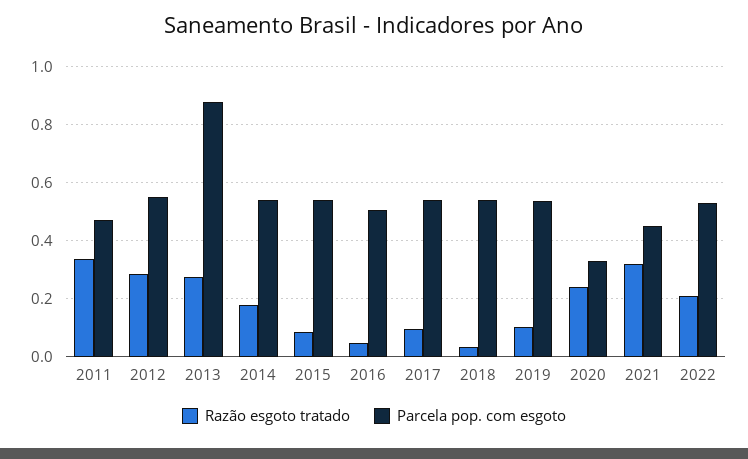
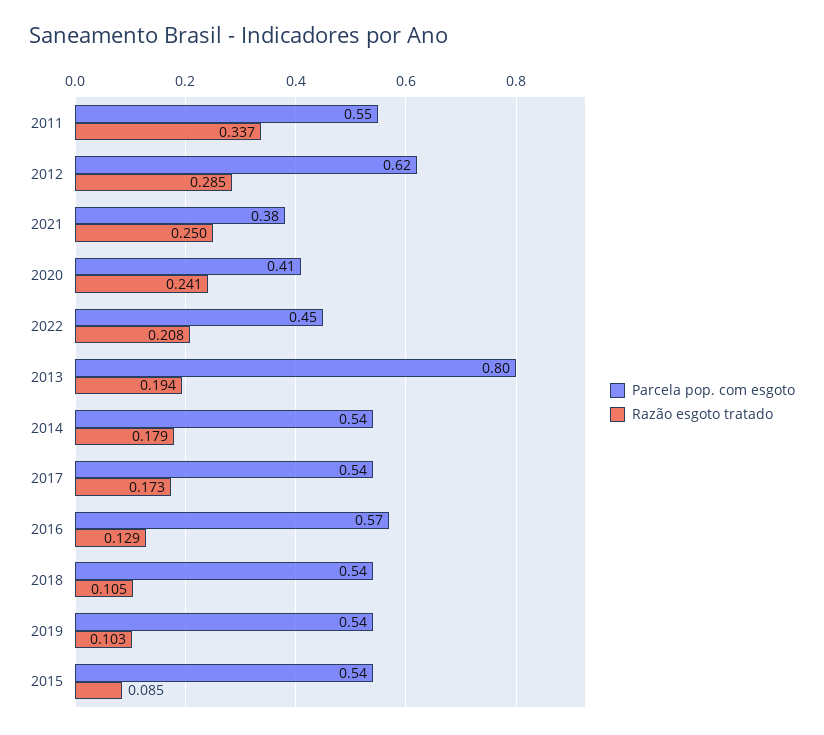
  {
    "Razão esgoto tratado": {
      "2011": 0.337,
      "2012": 0.285,
-     "2013": 0.275,
+     "2013": 0.194,
      "2014": 0.179,
      "2015": 0.085,
-     "2016": 0.05,
+     "2016": 0.129,
-     "2017": 0.1,
+     "2017": 0.173,
-     "2018": 0.025,
+     "2018": 0.105,
      "2019": 0.103,
      "2020": 0.241,
-     "2021": 0.325,
+     "2021": 0.25,
      "2022": 0.208
    },
    "Parcela pop. com esgoto": {
-     "2011": 0.475,
+     "2011": 0.55,
-     "2012": 0.55,
+     "2012": 0.62,
-     "2013": 0.875,
+     "2013": 0.8,
      "2014": 0.54,
      "2015": 0.54,
-     "2016": 0.5,
+     "2016": 0.57,
      "2017": 0.54,
      "2018": 0.54,
      "2019": 0.54,
-     "2020": 0.325,
+     "2020": 0.41,
-     "2021": 0.45,
+     "2021": 0.38,
-     "2022": 0.525
+     "2022": 0.45
    }
  }

